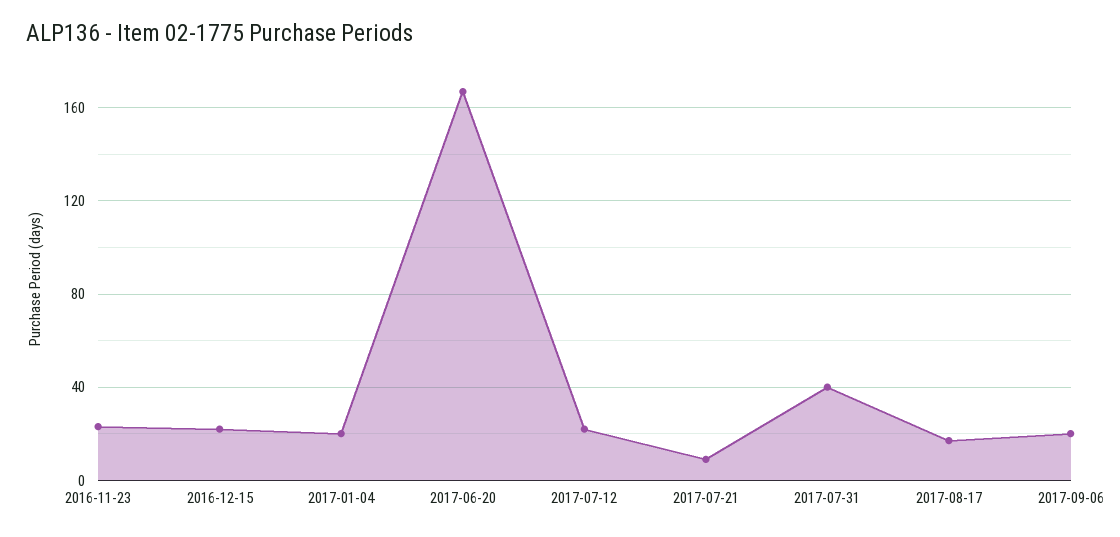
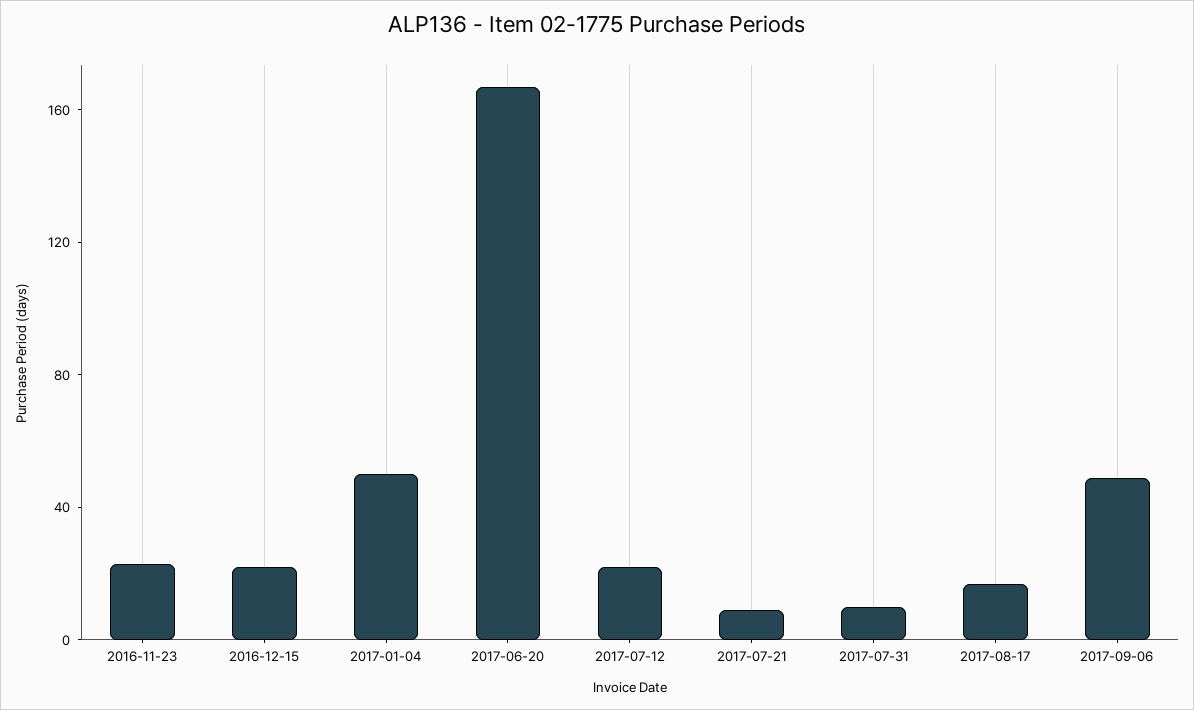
  {
    "2016-11-23": 25,
    "2016-12-15": 20,
-   "2017-01-04": 20,
+   "2017-01-04": 50,
    "2017-06-20": 165,
    "2017-07-12": 20,
    "2017-07-21": 10,
-   "2017-07-31": 40,
+   "2017-07-31": 10,
    "2017-08-17": 15,
-   "2017-09-06": 20
+   "2017-09-06": 50
  }

